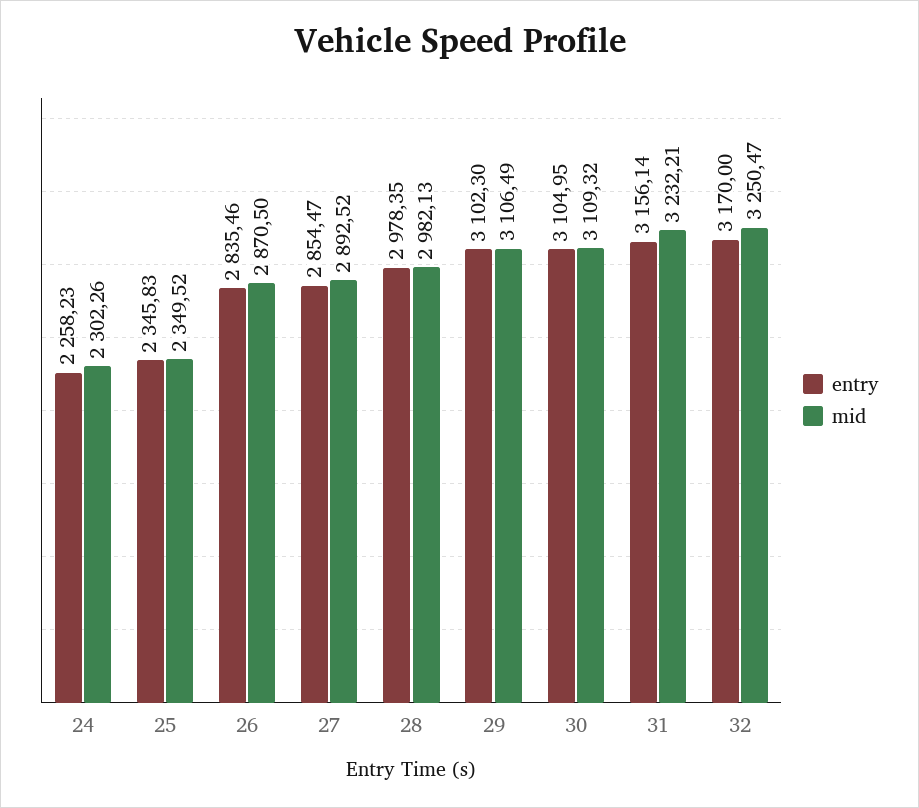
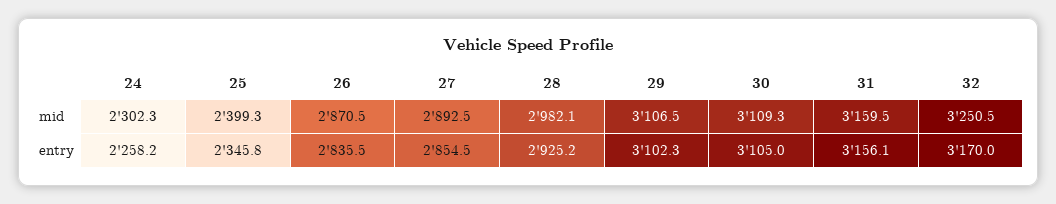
  {
    "entry": {
      "24": 2258.23,
      "25": 2345.83,
      "26": 2835.46,
      "27": 2854.47,
-     "28": 2978.35,
+     "28": 2925.2,
      "29": 3102.3,
      "30": 3104.95,
      "31": 3156.14,
      "32": 3170
    },
    "mid": {
      "24": 2302.26,
-     "25": 2349.52,
+     "25": 2399.3,
      "26": 2870.5,
      "27": 2892.52,
      "28": 2982.13,
      "29": 3106.49,
      "30": 3109.32,
-     "31": 3232.21,
+     "31": 3159.5,
      "32": 3250.47
    }
  }

